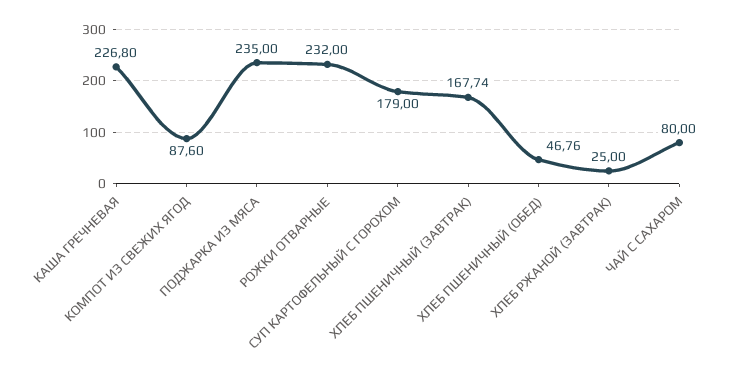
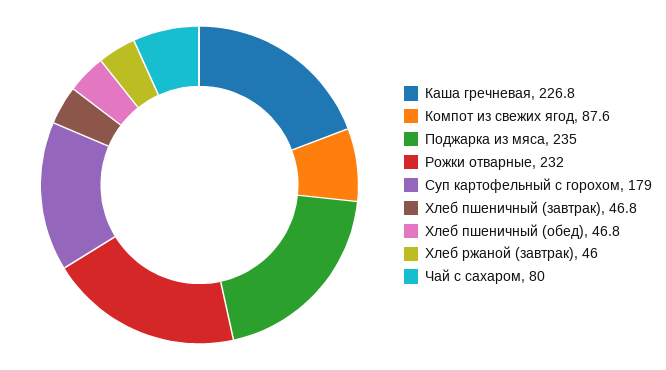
  {
    "КАША ГРЕЧНЕВАЯ": 226.8,
    "КОМПОТ ИЗ СВЕЖИХ ЯГОД": 87.6,
    "ПОДЖАРКА ИЗ МЯСА": 235,
    "РОЖКИ ОТВАРНЫЕ": 232,
    "СУП КАРТОФЕЛЬНЫЙ С ГОРОХОМ": 179,
-   "ХЛЕБ ПШЕНИЧНЫЙ (ЗАВТРАК)": 167.74,
+   "ХЛЕБ ПШЕНИЧНЫЙ (ЗАВТРАК)": 46.8,
    "ХЛЕБ ПШЕНИЧНЫЙ (ОБЕД)": 46.76,
-   "ХЛЕБ РЖАНОЙ (ЗАВТРАК)": 25,
+   "ХЛЕБ РЖАНОЙ (ЗАВТРАК)": 46,
    "ЧАЙ С САХАРОМ": 80
  }

